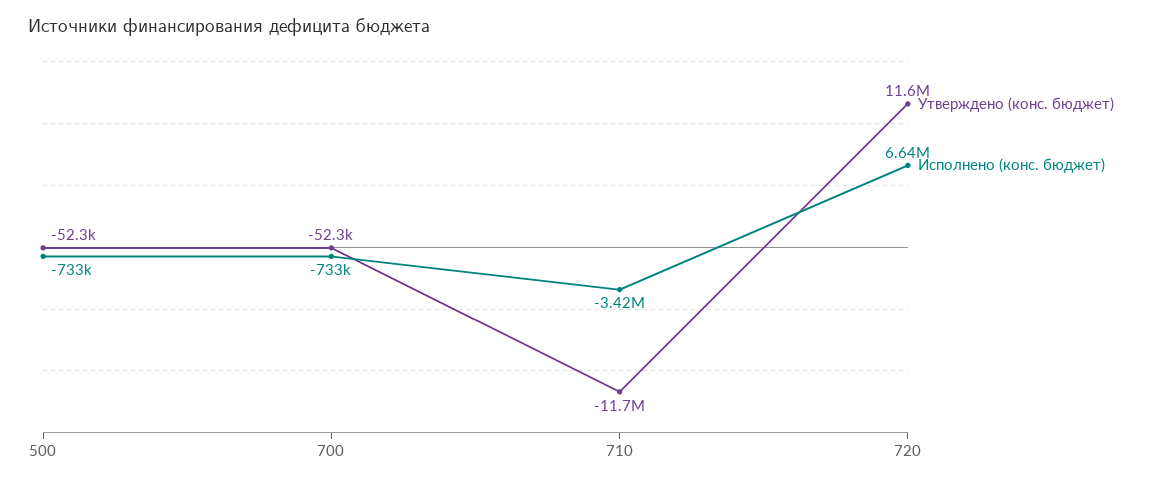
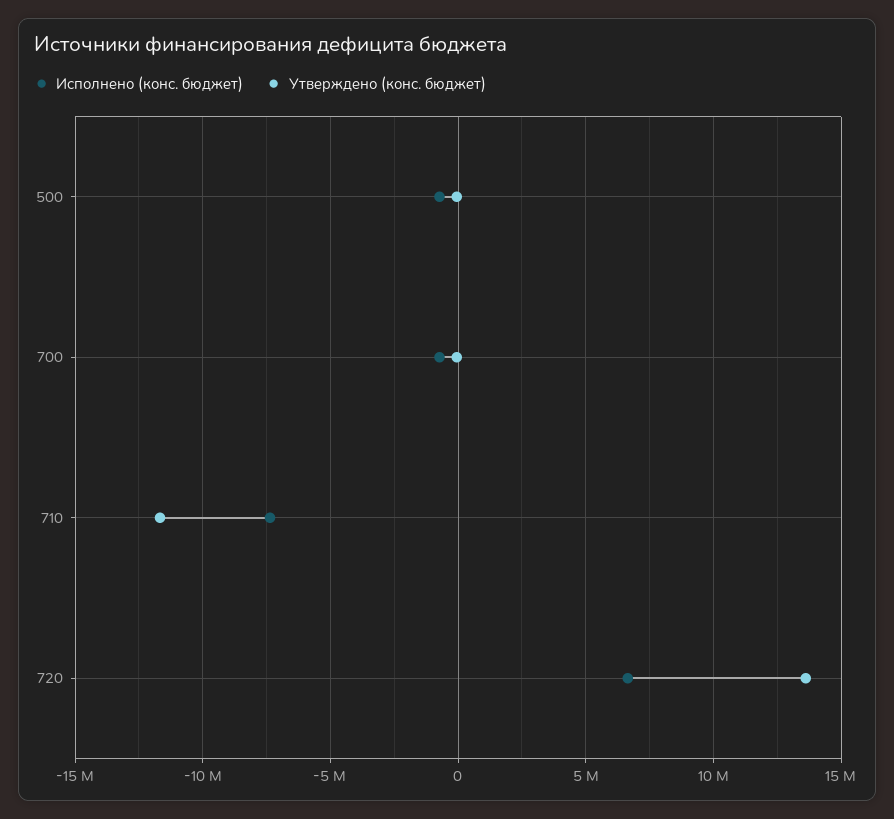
  {
    "Утверждено (конс. бюджет)": {
      "500": -52300,
      "700": -52300,
      "710": -11700000,
-     "720": 11600000
+     "720": 13500000
    },
    "Исполнено (конс. бюджет)": {
      "500": -733000,
      "700": -733000,
-     "710": -3420000,
+     "710": -7500000,
      "720": 6640000
    }
  }

